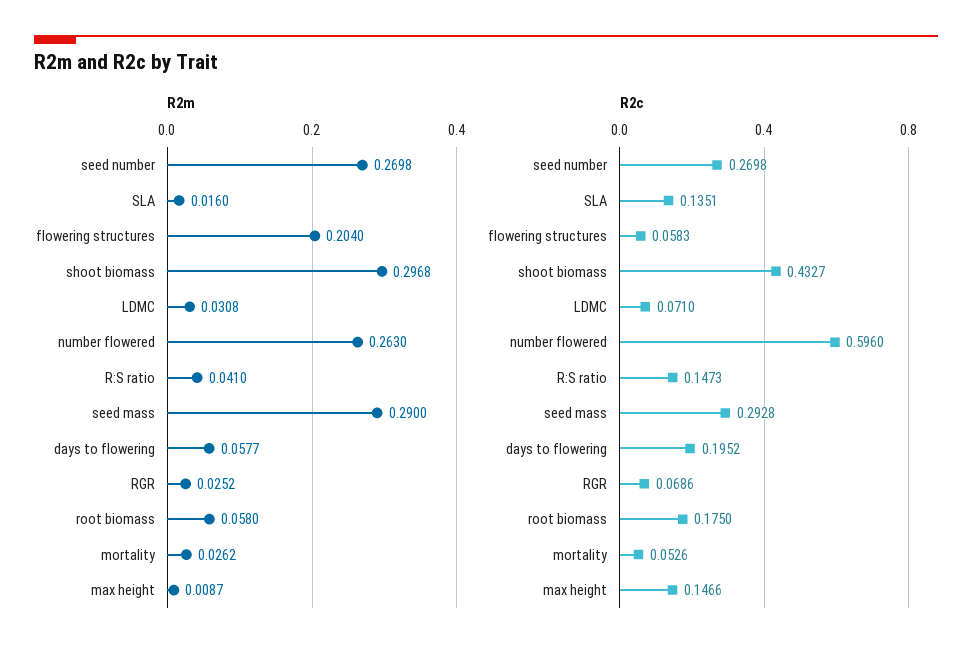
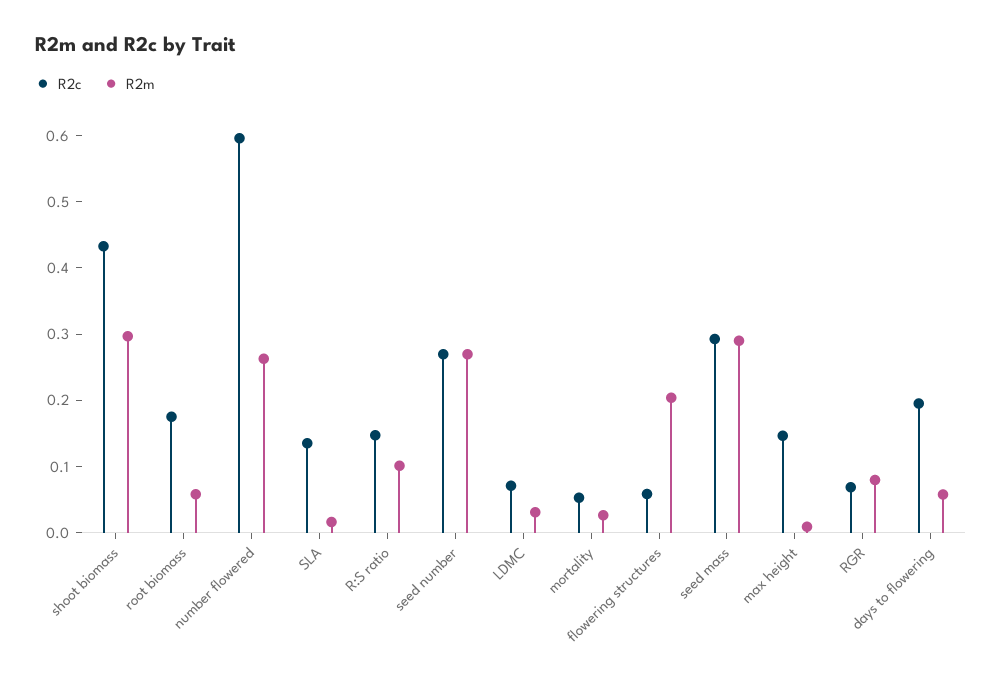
  {
    "R2m": {
      "seed number": 0.2698,
      "SLA": 0.016,
      "flowering structures": 0.204,
      "shoot biomass": 0.2968,
      "LDMC": 0.0308,
      "number flowered": 0.263,
-     "R:S ratio": 0.041,
+     "R:S ratio": 0.1,
      "seed mass": 0.29,
      "days to flowering": 0.0577,
-     "RGR": 0.0252,
+     "RGR": 0.08,
      "root biomass": 0.058,
      "mortality": 0.0262,
      "max height": 0.0087
    },
    "R2c": {
      "seed number": 0.2698,
      "SLA": 0.1351,
      "flowering structures": 0.0583,
      "shoot biomass": 0.4327,
      "LDMC": 0.071,
      "number flowered": 0.596,
      "R:S ratio": 0.1473,
      "seed mass": 0.2928,
      "days to flowering": 0.1952,
      "RGR": 0.0686,
      "root biomass": 0.175,
      "mortality": 0.0526,
      "max height": 0.1466
    }
  }

